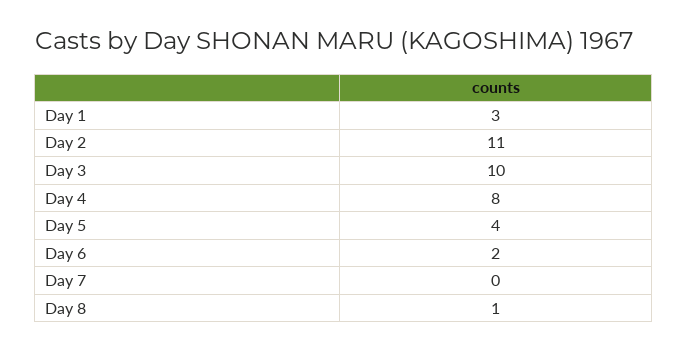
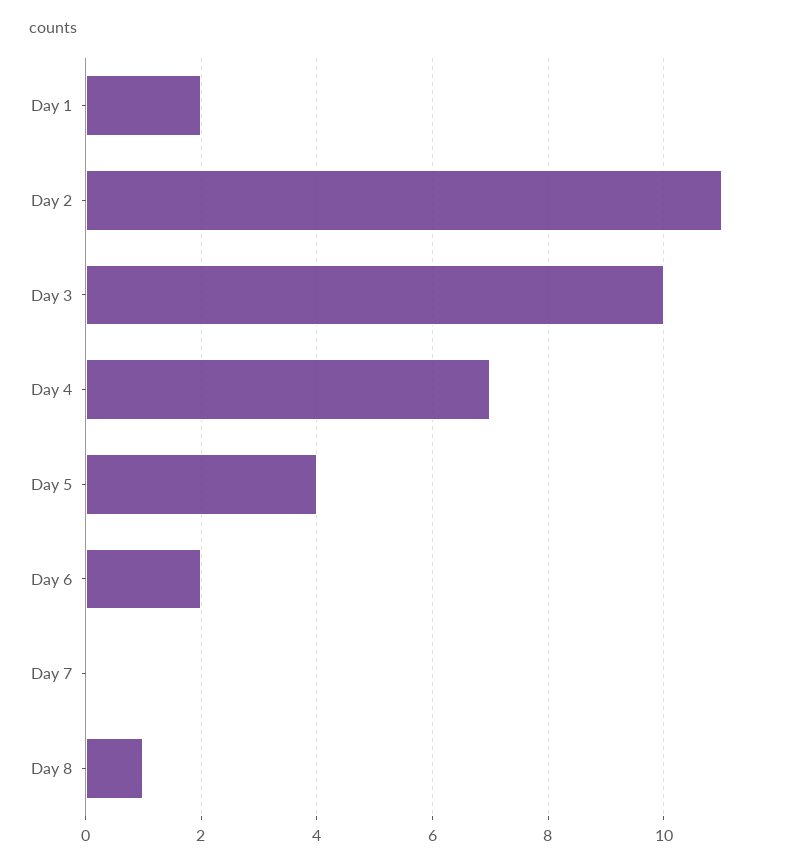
  {
-   "Day 1": 3,
+   "Day 1": 2,
    "Day 2": 11,
    "Day 3": 10,
-   "Day 4": 8,
+   "Day 4": 7,
    "Day 5": 4,
    "Day 6": 2,
    "Day 7": 0,
    "Day 8": 1
  }

